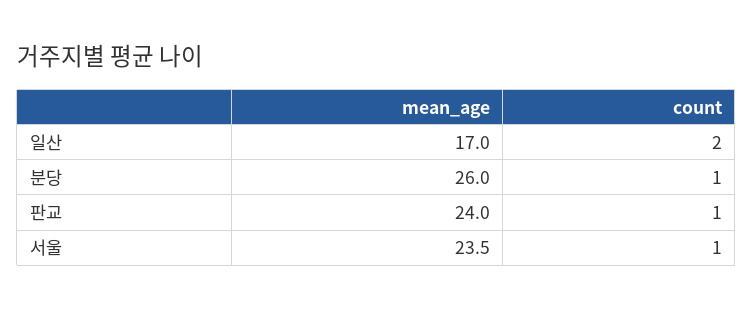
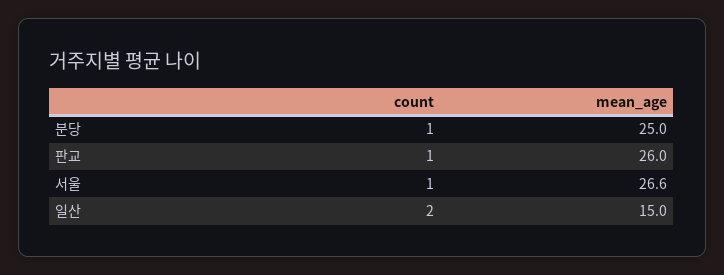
  {
    "mean_age": {
-     "일산": 17,
+     "일산": 15,
-     "분당": 26,
+     "분당": 25,
-     "판교": 24,
+     "판교": 26,
-     "서울": 23.5
+     "서울": 26.6
    },
    "count": {
      "일산": 2,
      "분당": 1,
      "판교": 1,
      "서울": 1
    }
  }

